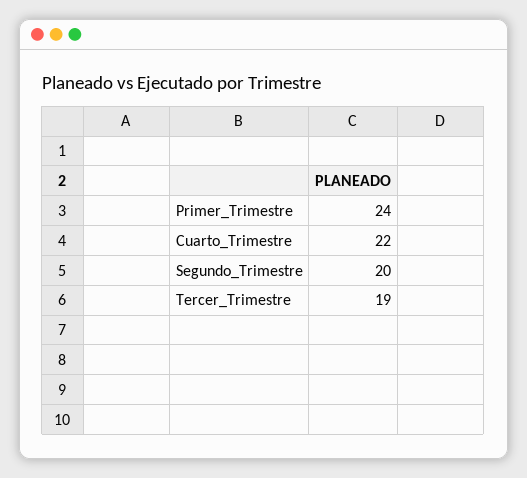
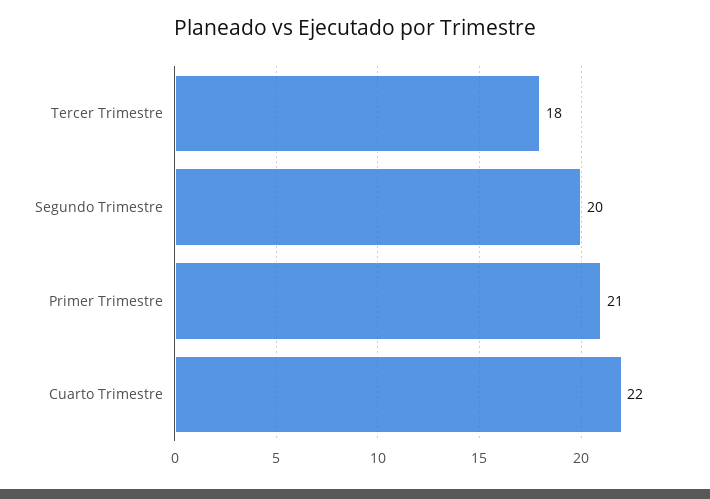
  {
-   "Primer_Trimestre": 24,
+   "Primer_Trimestre": 21,
    "Cuarto_Trimestre": 22,
    "Segundo_Trimestre": 20,
-   "Tercer_Trimestre": 19
+   "Tercer_Trimestre": 18
  }

